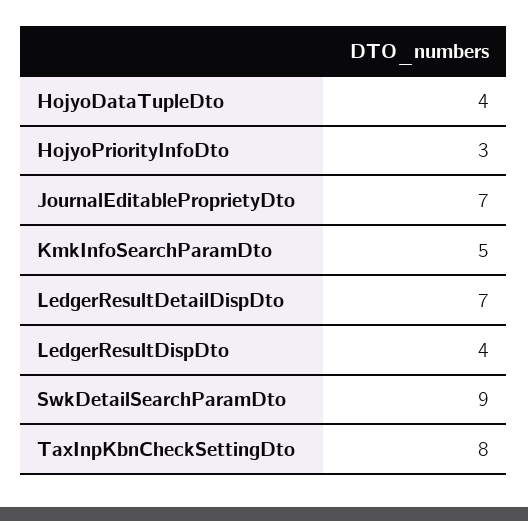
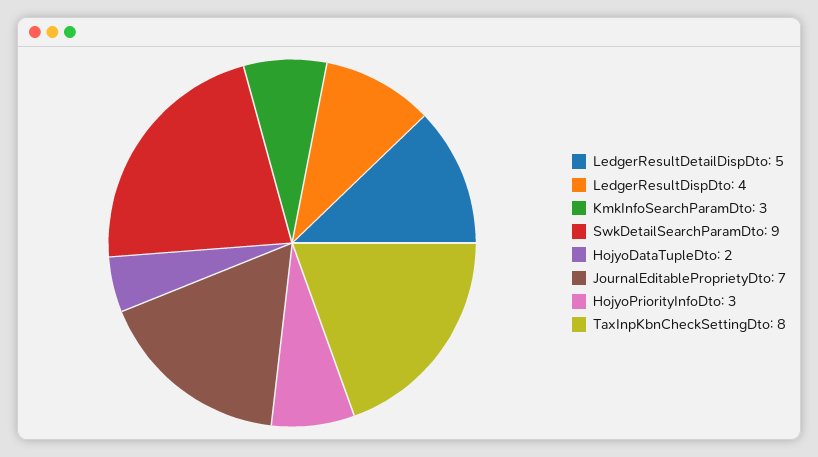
  {
-   "HojyoDataTupleDto": 4,
+   "HojyoDataTupleDto": 2,
    "HojyoPriorityInfoDto": 3,
    "JournalEditableProprietyDto": 7,
-   "KmkInfoSearchParamDto": 5,
+   "KmkInfoSearchParamDto": 3,
-   "LedgerResultDetailDispDto": 7,
+   "LedgerResultDetailDispDto": 5,
    "LedgerResultDispDto": 4,
    "SwkDetailSearchParamDto": 9,
    "TaxInpKbnCheckSettingDto": 8
  }

